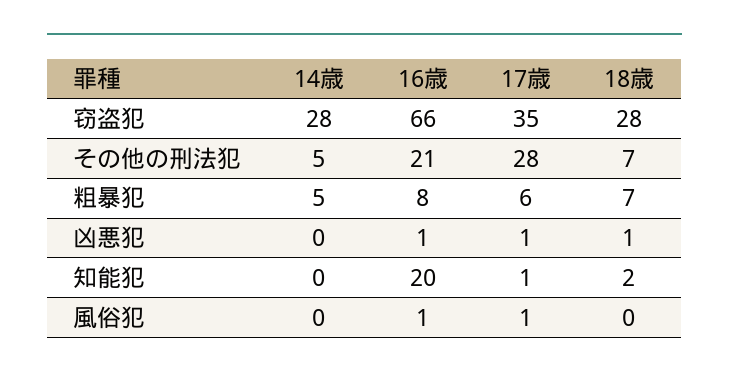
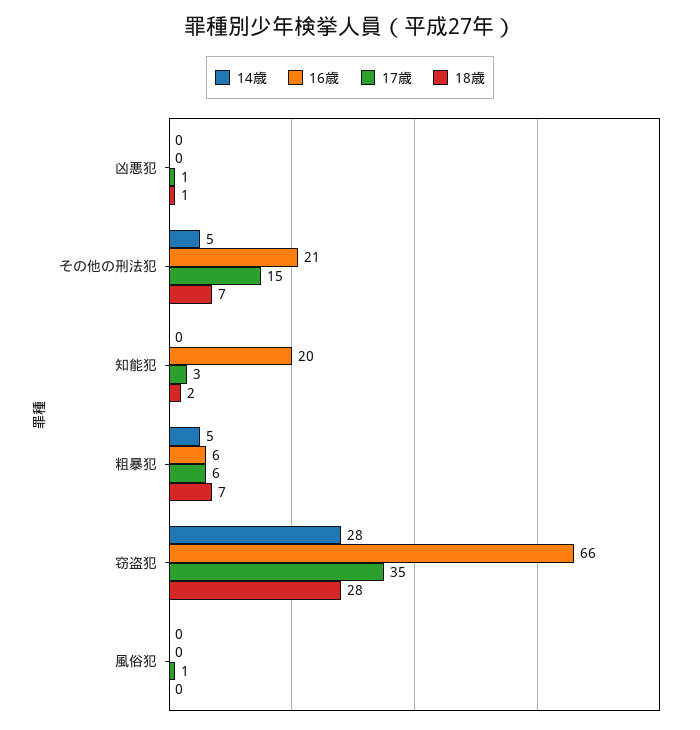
  {
    "14歳": {
      "窃盗犯": 28,
      "その他の刑法犯": 5,
      "粗暴犯": 5,
      "凶悪犯": 0,
      "知能犯": 0,
      "風俗犯": 0
    },
    "16歳": {
      "窃盗犯": 66,
      "その他の刑法犯": 21,
-     "粗暴犯": 8,
+     "粗暴犯": 6,
-     "凶悪犯": 1,
+     "凶悪犯": 0,
      "知能犯": 20,
-     "風俗犯": 1
+     "風俗犯": 0
    },
    "17歳": {
      "窃盗犯": 35,
-     "その他の刑法犯": 28,
+     "その他の刑法犯": 15,
      "粗暴犯": 6,
      "凶悪犯": 1,
-     "知能犯": 1,
+     "知能犯": 3,
      "風俗犯": 1
    },
    "18歳": {
      "窃盗犯": 28,
      "その他の刑法犯": 7,
      "粗暴犯": 7,
      "凶悪犯": 1,
      "知能犯": 2,
      "風俗犯": 0
    }
  }

